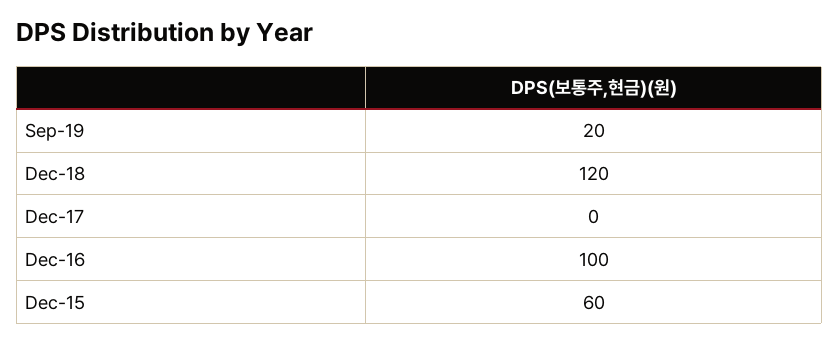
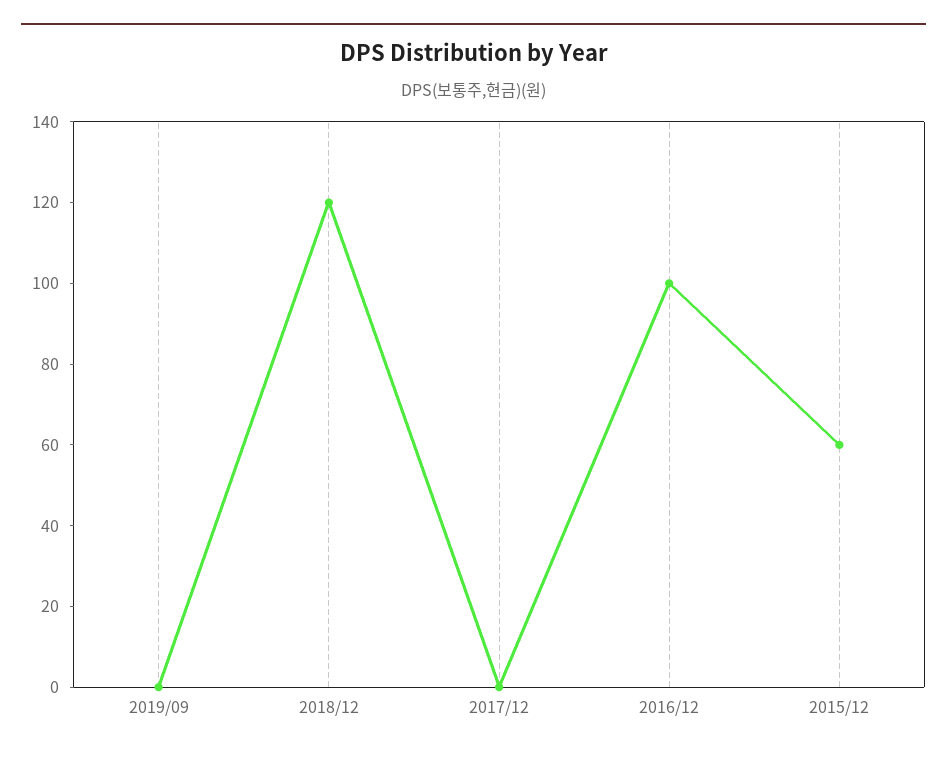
  {
-   "Sep-19": 20,
+   "Sep-19": 0,
    "Dec-18": 120,
    "Dec-17": 0,
    "Dec-16": 100,
    "Dec-15": 60
  }

